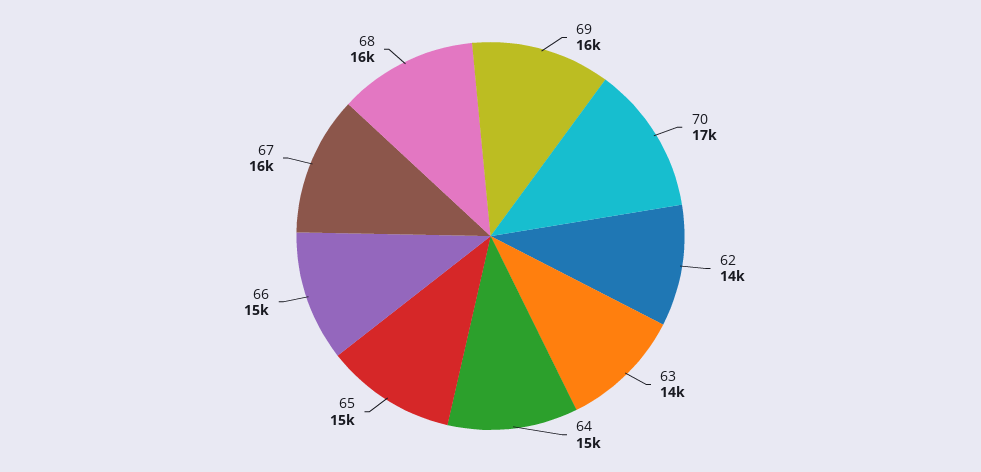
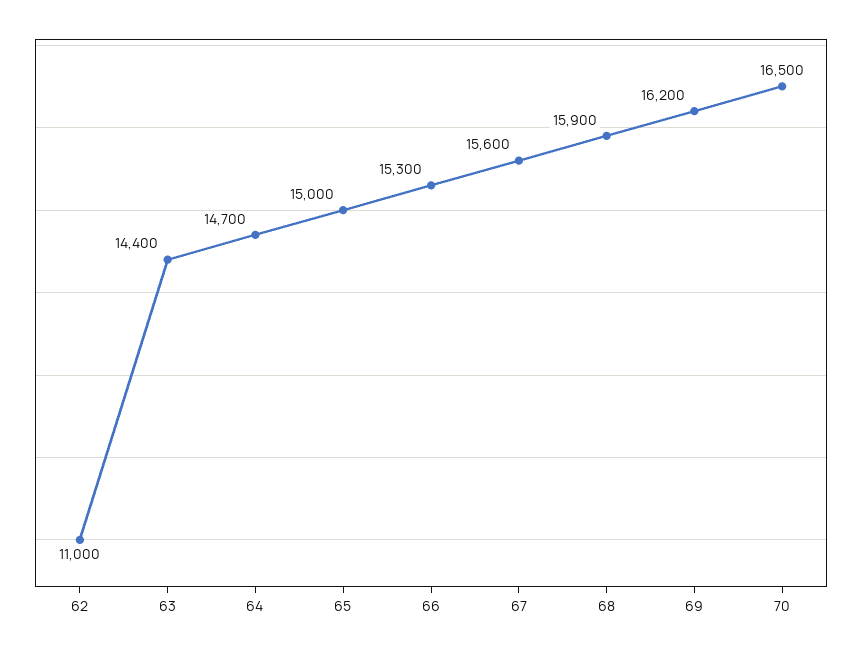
  {
    "69": 16200,
    "70": 16500,
-   "62": 14000,
+   "62": 11000,
    "63": 14400,
    "64": 14700,
    "65": 15000,
    "66": 15300,
    "67": 15600,
    "68": 15900
  }

